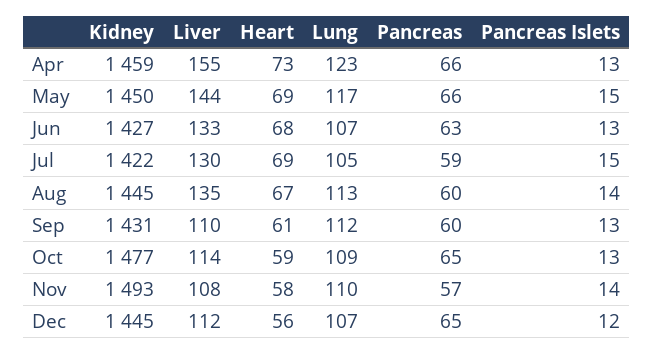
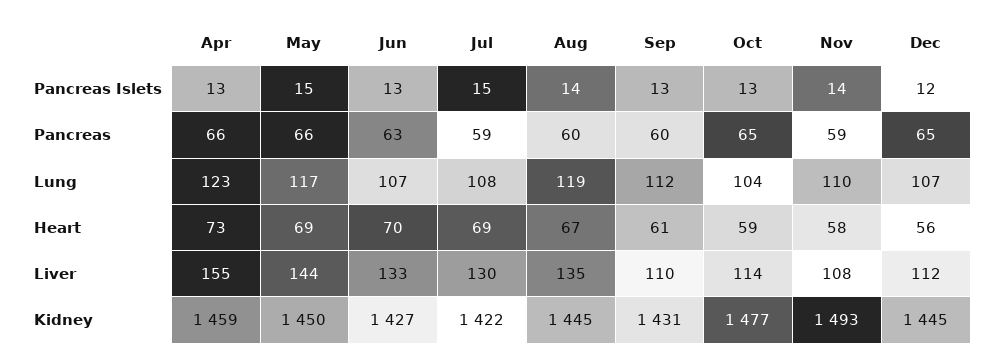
  {
    "Kidney": {
      "Apr": 1459,
      "May": 1450,
      "Jun": 1427,
      "Jul": 1422,
      "Aug": 1445,
      "Sep": 1431,
      "Oct": 1477,
      "Nov": 1493,
      "Dec": 1445
    },
    "Liver": {
      "Apr": 155,
      "May": 144,
      "Jun": 133,
      "Jul": 130,
      "Aug": 135,
      "Sep": 110,
      "Oct": 114,
      "Nov": 108,
      "Dec": 112
    },
    "Heart": {
      "Apr": 73,
      "May": 69,
-     "Jun": 68,
+     "Jun": 70,
      "Jul": 69,
      "Aug": 67,
      "Sep": 61,
      "Oct": 59,
      "Nov": 58,
      "Dec": 56
    },
    "Lung": {
      "Apr": 123,
      "May": 117,
      "Jun": 107,
-     "Jul": 105,
+     "Jul": 108,
-     "Aug": 113,
+     "Aug": 119,
      "Sep": 112,
-     "Oct": 109,
+     "Oct": 104,
      "Nov": 110,
      "Dec": 107
    },
    "Pancreas": {
      "Apr": 66,
      "May": 66,
      "Jun": 63,
      "Jul": 59,
      "Aug": 60,
      "Sep": 60,
      "Oct": 65,
-     "Nov": 57,
+     "Nov": 59,
      "Dec": 65
    },
    "Pancreas Islets": {
      "Apr": 13,
      "May": 15,
      "Jun": 13,
      "Jul": 15,
      "Aug": 14,
      "Sep": 13,
      "Oct": 13,
      "Nov": 14,
      "Dec": 12
    }
  }

